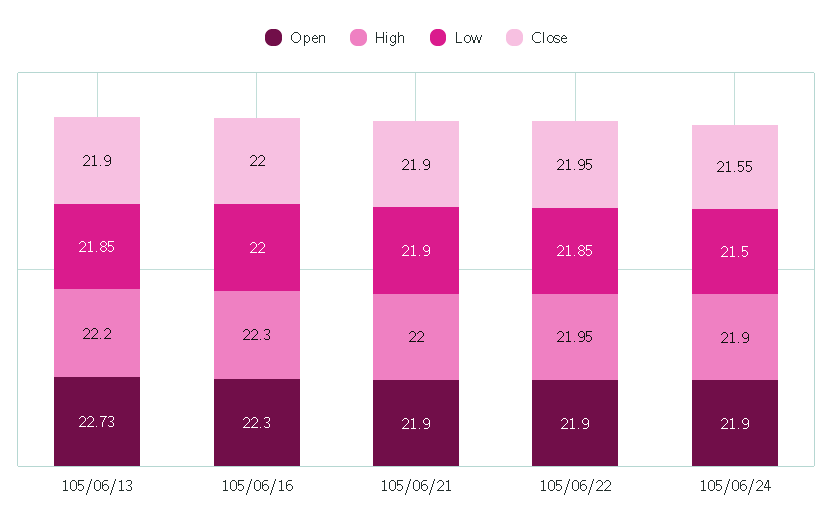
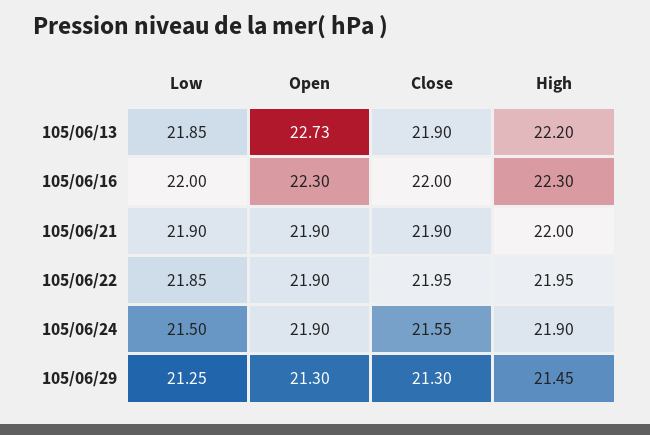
  {
    "Open": {
      "105/06/13": 22.73,
      "105/06/16": 22.3,
      "105/06/21": 21.9,
      "105/06/22": 21.9,
-     "105/06/24": 21.9
+     "105/06/24": 21.9,
+     "105/06/29": 21.3
    },
    "High": {
      "105/06/13": 22.2,
      "105/06/16": 22.3,
      "105/06/21": 22,
      "105/06/22": 21.95,
-     "105/06/24": 21.9
+     "105/06/24": 21.9,
+     "105/06/29": 21.45
    },
    "Low": {
      "105/06/13": 21.85,
      "105/06/16": 22,
      "105/06/21": 21.9,
      "105/06/22": 21.85,
-     "105/06/24": 21.5
+     "105/06/24": 21.5,
+     "105/06/29": 21.25
    },
    "Close": {
      "105/06/13": 21.9,
      "105/06/16": 22,
      "105/06/21": 21.9,
      "105/06/22": 21.95,
-     "105/06/24": 21.55
+     "105/06/24": 21.55,
+     "105/06/29": 21.3
    }
  }

